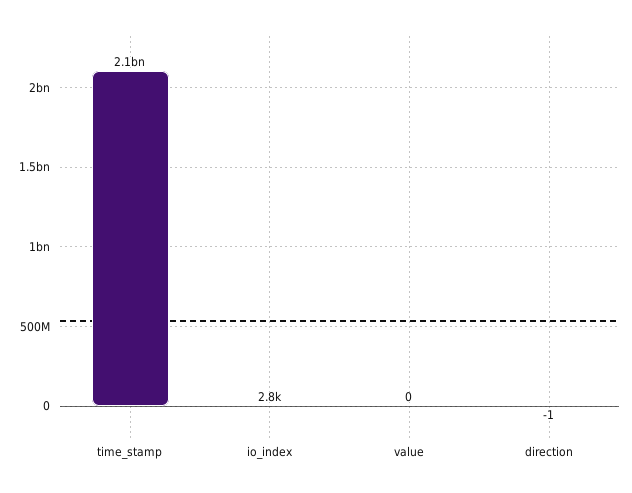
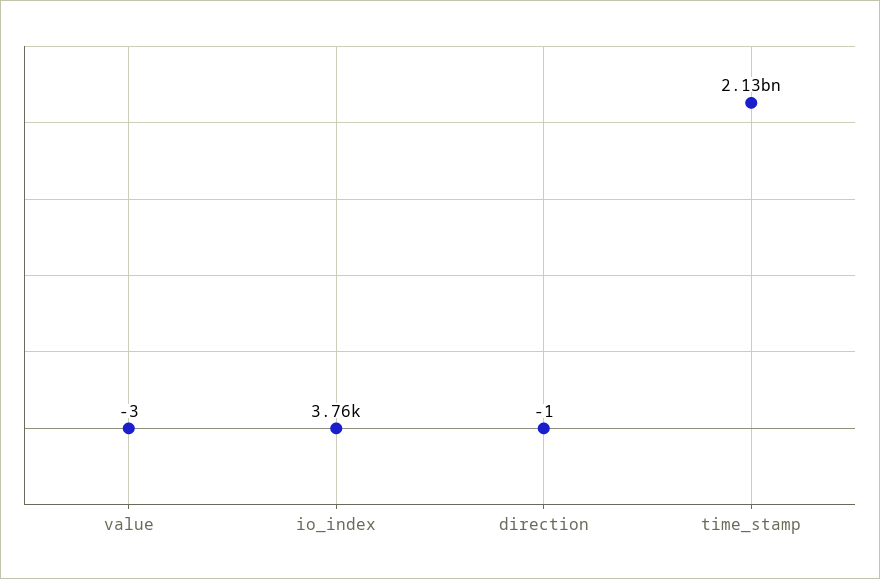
  {
    "time_stamp": 2130000000,
-   "io_index": 2800,
+   "io_index": 3760,
-   "value": 0,
+   "value": -3,
    "direction": -1
  }

